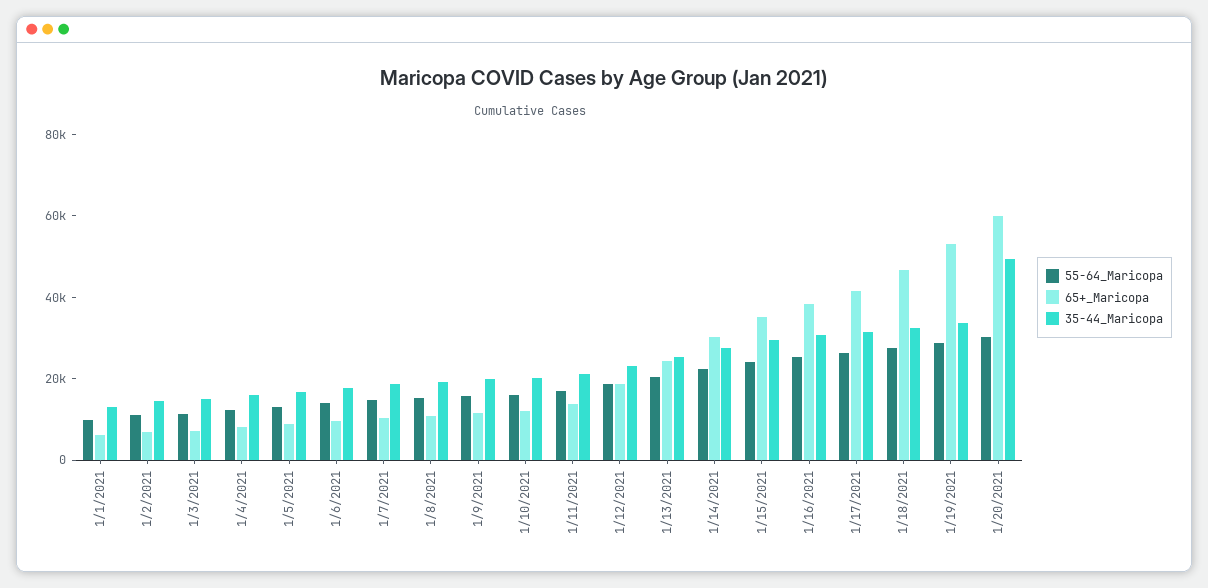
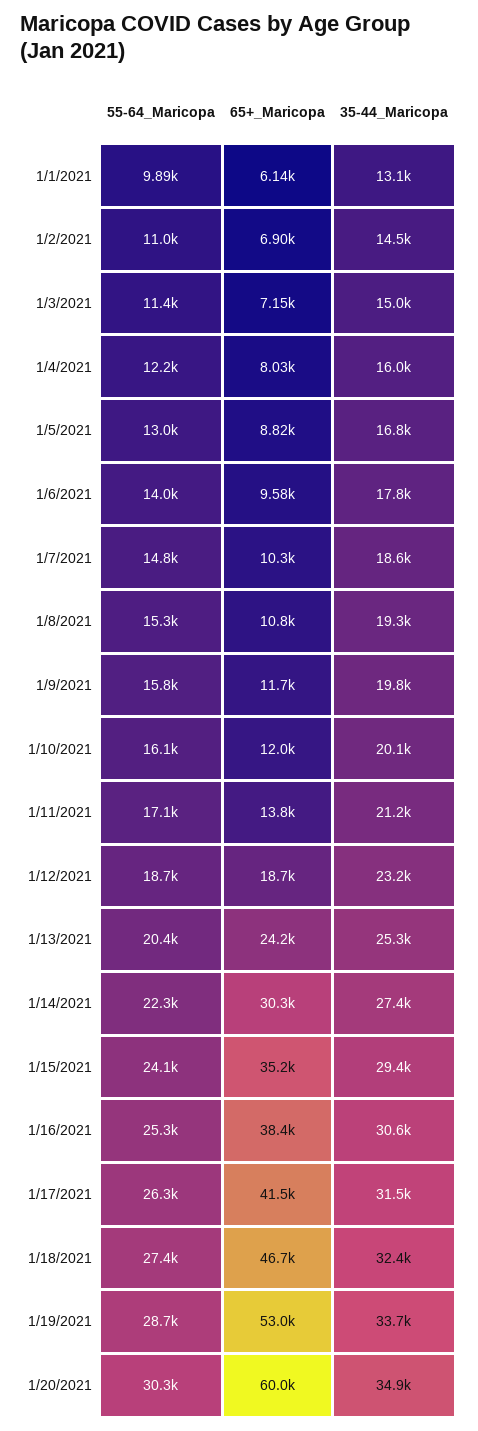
  {
    "55-64_Maricopa": {
      "1/1/2021": 9890,
      "1/2/2021": 11000,
      "1/3/2021": 11400,
      "1/4/2021": 12200,
      "1/5/2021": 13000,
      "1/6/2021": 14000,
      "1/7/2021": 14800,
      "1/8/2021": 15300,
      "1/9/2021": 15800,
      "1/10/2021": 16100,
      "1/11/2021": 17100,
      "1/12/2021": 18700,
      "1/13/2021": 20400,
      "1/14/2021": 22300,
      "1/15/2021": 24100,
      "1/16/2021": 25300,
      "1/17/2021": 26300,
      "1/18/2021": 27400,
      "1/19/2021": 28700,
      "1/20/2021": 30300
    },
    "65+_Maricopa": {
      "1/1/2021": 6140,
      "1/2/2021": 6900,
      "1/3/2021": 7150,
      "1/4/2021": 8030,
      "1/5/2021": 8820,
      "1/6/2021": 9580,
      "1/7/2021": 10300,
      "1/8/2021": 10800,
      "1/9/2021": 11700,
      "1/10/2021": 12000,
      "1/11/2021": 13800,
      "1/12/2021": 18700,
      "1/13/2021": 24200,
      "1/14/2021": 30300,
      "1/15/2021": 35200,
      "1/16/2021": 38400,
      "1/17/2021": 41500,
      "1/18/2021": 46700,
      "1/19/2021": 53000,
      "1/20/2021": 60000
    },
    "35-44_Maricopa": {
      "1/1/2021": 13100,
      "1/2/2021": 14500,
      "1/3/2021": 15000,
      "1/4/2021": 16000,
      "1/5/2021": 16800,
      "1/6/2021": 17800,
      "1/7/2021": 18600,
      "1/8/2021": 19300,
      "1/9/2021": 19800,
      "1/10/2021": 20100,
      "1/11/2021": 21200,
      "1/12/2021": 23200,
      "1/13/2021": 25300,
      "1/14/2021": 27400,
      "1/15/2021": 29400,
      "1/16/2021": 30600,
      "1/17/2021": 31500,
      "1/18/2021": 32400,
      "1/19/2021": 33700,
-     "1/20/2021": 50000
+     "1/20/2021": 34900
    }
  }

